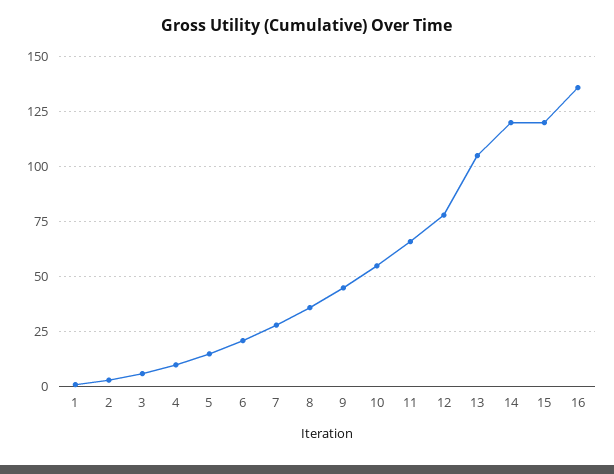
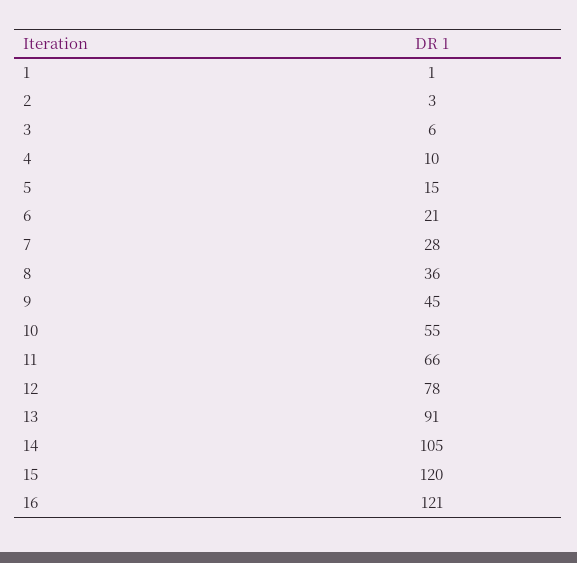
  {
    "1": 1,
    "2": 3,
    "3": 6,
    "4": 10,
    "5": 15,
    "6": 21,
    "7": 28,
    "8": 36,
    "9": 45,
    "10": 55,
    "11": 66,
    "12": 78,
-   "13": 105,
+   "13": 91,
-   "14": 120,
+   "14": 105,
    "15": 120,
-   "16": 135
+   "16": 121
  }

